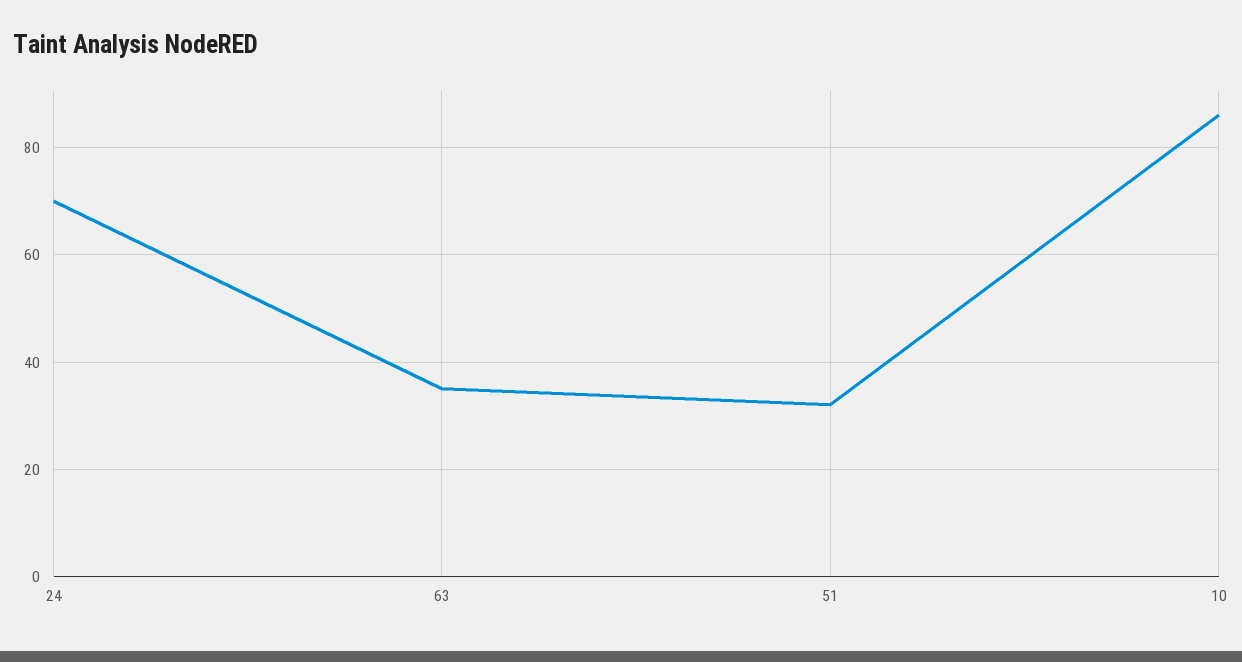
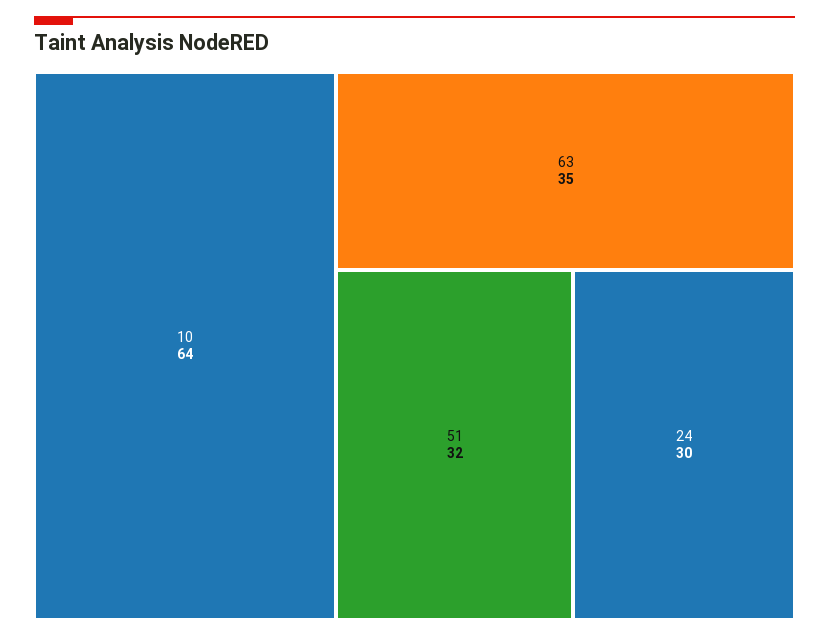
  {
-   "24": 70,
+   "24": 30,
    "63": 35,
    "51": 32,
-   "10": 85
+   "10": 64
  }

